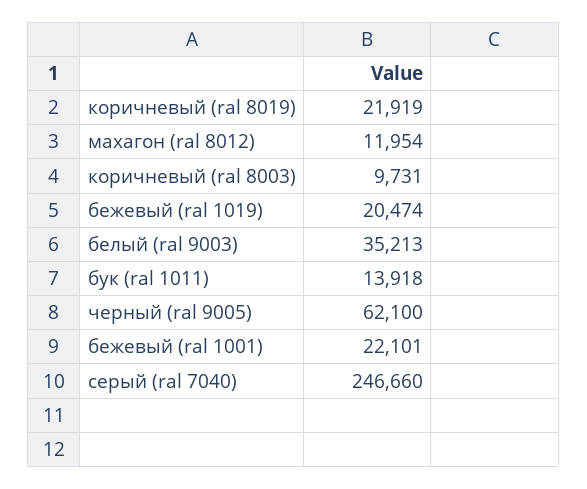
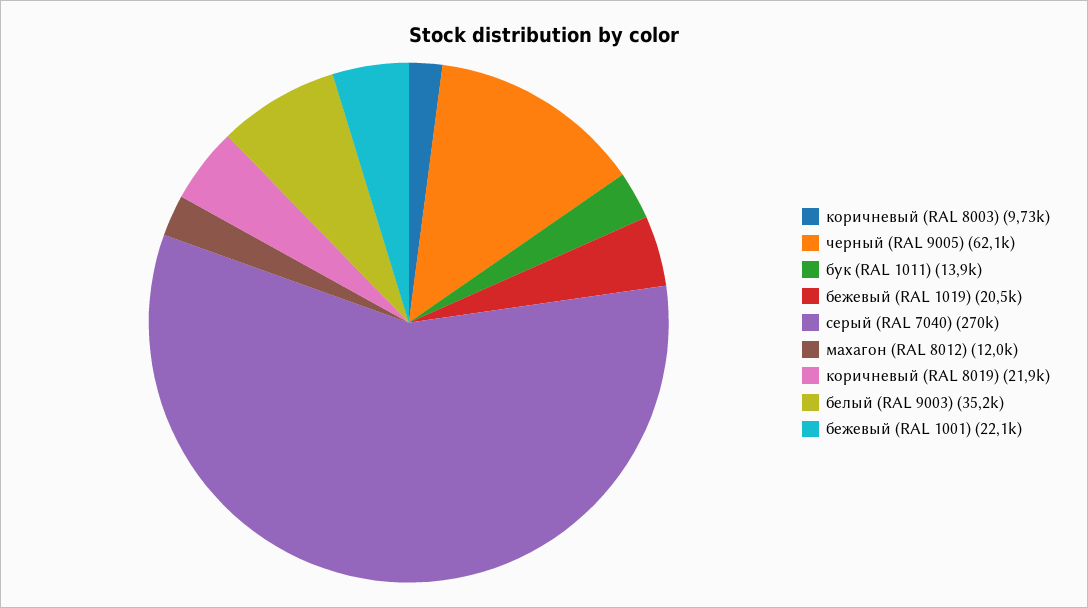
  {
    "коричневый (ral 8019)": 21919,
    "махагон (ral 8012)": 11954,
    "коричневый (ral 8003)": 9731,
    "бежевый (ral 1019)": 20474,
    "белый (ral 9003)": 35213,
    "бук (ral 1011)": 13918,
    "черный (ral 9005)": 62100,
    "бежевый (ral 1001)": 22101,
-   "серый (ral 7040)": 246660
+   "серый (ral 7040)": 270000
  }

